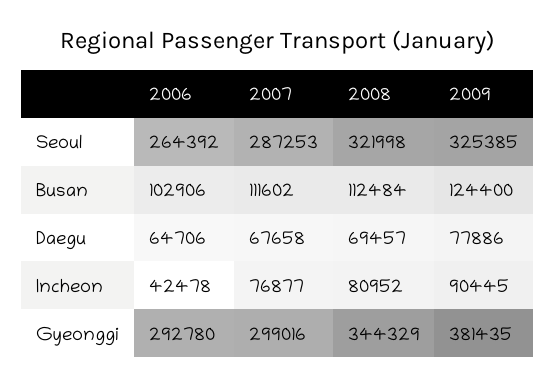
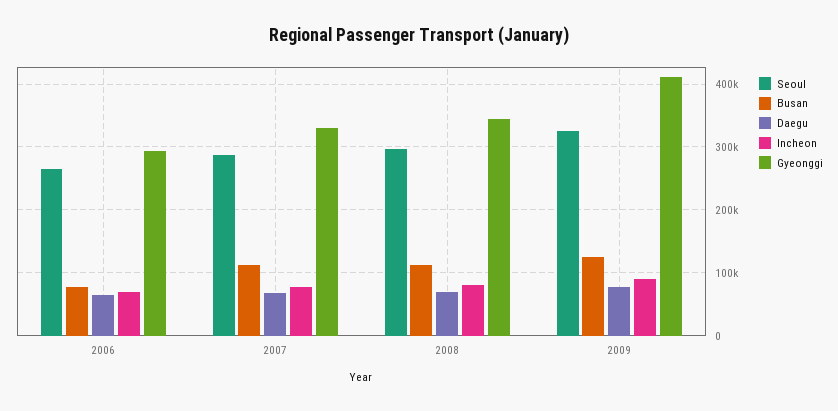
  {
    "Seoul": {
      "2006": 264392,
      "2007": 287253,
-     "2008": 321998,
+     "2008": 300000,
      "2009": 325385
    },
    "Busan": {
-     "2006": 102906,
+     "2006": 80000,
      "2007": 111602,
      "2008": 112484,
      "2009": 124400
    },
    "Daegu": {
      "2006": 64706,
      "2007": 67658,
      "2008": 69457,
      "2009": 77886
    },
    "Incheon": {
-     "2006": 42478,
+     "2006": 70000,
      "2007": 76877,
      "2008": 80952,
      "2009": 90445
    },
    "Gyeonggi": {
      "2006": 292780,
-     "2007": 299016,
+     "2007": 330000,
      "2008": 344329,
-     "2009": 381435
+     "2009": 410000
    }
  }

